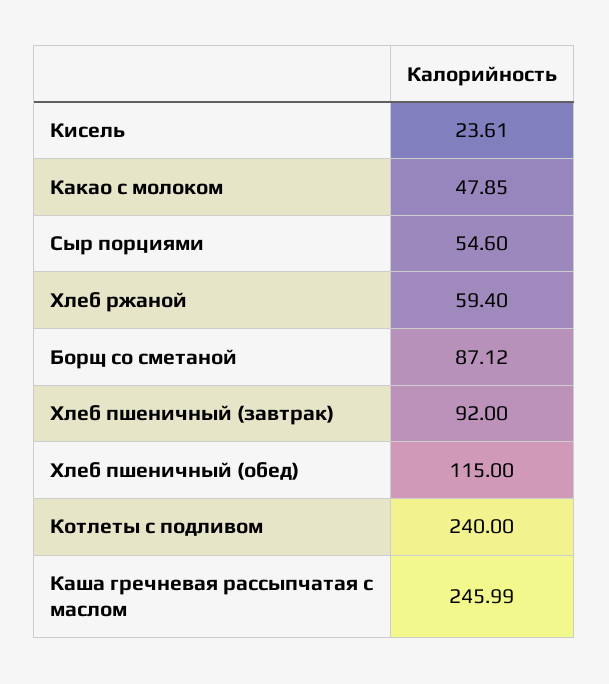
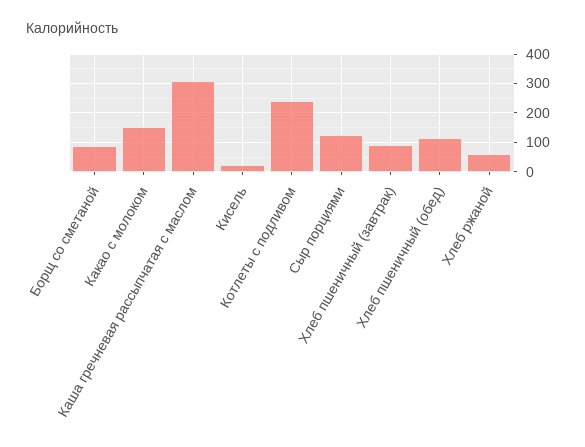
  {
    "Кисель": 23.61,
-   "Какао с молоком": 47.85,
+   "Какао с молоком": 150,
-   "Сыр порциями": 54.6,
+   "Сыр порциями": 125,
    "Хлеб ржаной": 59.4,
    "Борщ со сметаной": 87.12,
    "Хлеб пшеничный (завтрак)": 92,
    "Хлеб пшеничный (обед)": 115,
    "Котлеты с подливом": 240,
-   "Каша гречневая рассыпчатая с маслом": 245.99
+   "Каша гречневая рассыпчатая с маслом": 300
  }

